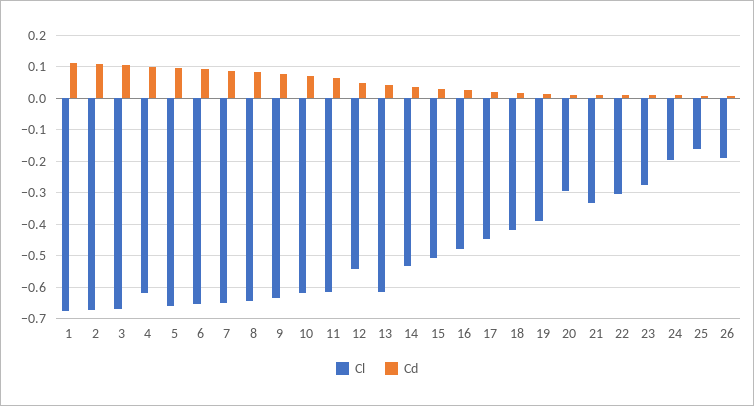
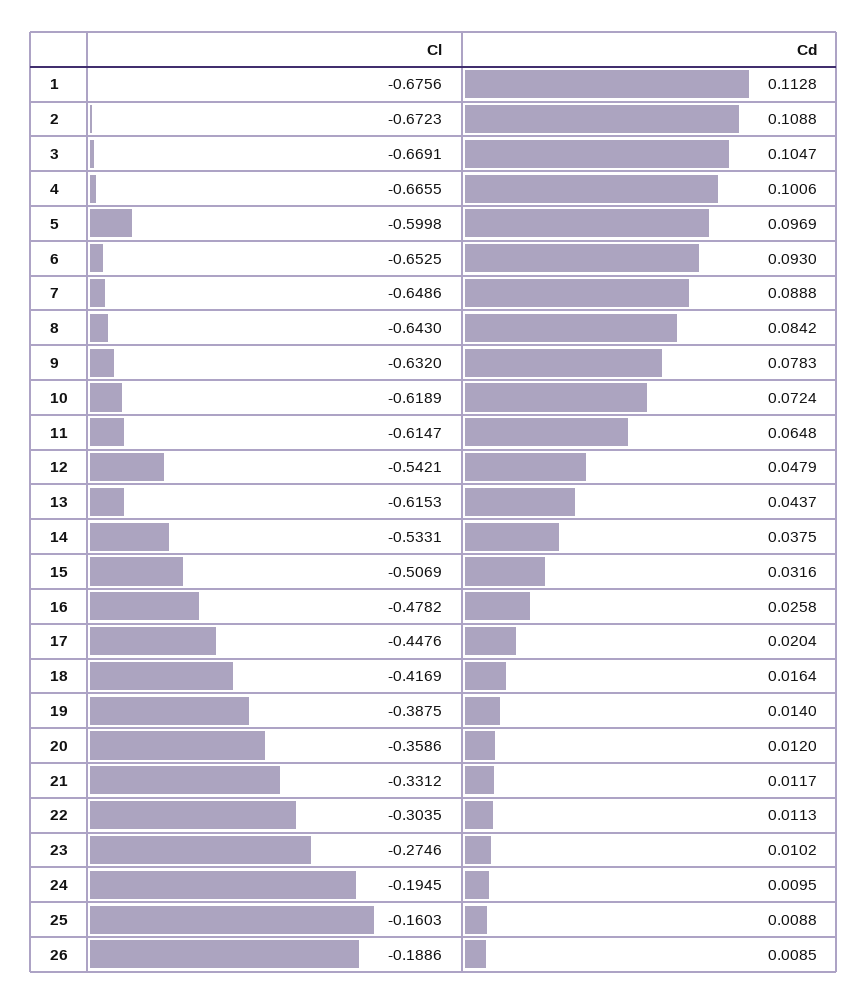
  {
    "Cl": {
      "1": -0.6756,
      "2": -0.6723,
      "3": -0.6691,
-     "4": -0.62,
+     "4": -0.6655,
-     "5": -0.66,
+     "5": -0.5998,
      "6": -0.6525,
      "7": -0.6486,
      "8": -0.643,
      "9": -0.632,
      "10": -0.6189,
      "11": -0.6147,
      "12": -0.5421,
      "13": -0.6153,
      "14": -0.5331,
      "15": -0.5069,
      "16": -0.4782,
      "17": -0.4476,
      "18": -0.4169,
      "19": -0.3875,
-     "20": -0.3,
+     "20": -0.3586,
      "21": -0.3312,
      "22": -0.3035,
      "23": -0.2746,
      "24": -0.1945,
      "25": -0.1603,
      "26": -0.1886
    },
    "Cd": {
      "1": 0.1128,
      "2": 0.1088,
      "3": 0.1047,
      "4": 0.1006,
      "5": 0.0969,
      "6": 0.093,
      "7": 0.0888,
      "8": 0.0842,
      "9": 0.0783,
      "10": 0.0724,
      "11": 0.0648,
      "12": 0.0479,
      "13": 0.0437,
      "14": 0.0375,
      "15": 0.0316,
      "16": 0.0258,
      "17": 0.0204,
      "18": 0.0164,
      "19": 0.014,
      "20": 0.012,
      "21": 0.0117,
      "22": 0.0113,
      "23": 0.0102,
      "24": 0.0095,
      "25": 0.0088,
      "26": 0.0085
    }
  }

